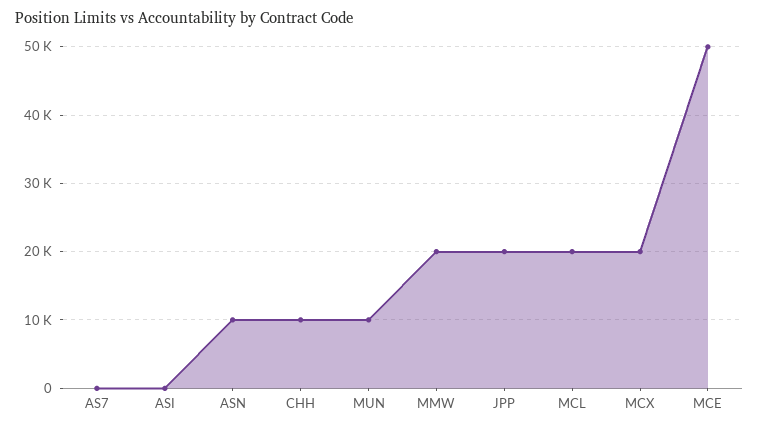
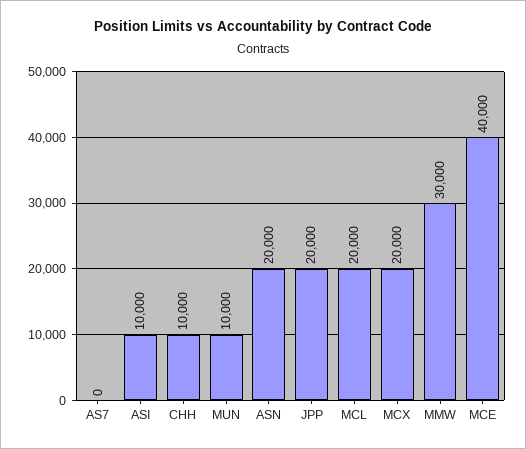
  {
    "AS7": 0,
-   "ASI": 0,
+   "ASI": 10000,
-   "ASN": 10000,
+   "ASN": 20000,
    "CHH": 10000,
    "MUN": 10000,
-   "MMW": 20000,
+   "MMW": 30000,
    "JPP": 20000,
    "MCL": 20000,
    "MCX": 20000,
-   "MCE": 50000
+   "MCE": 40000
  }

